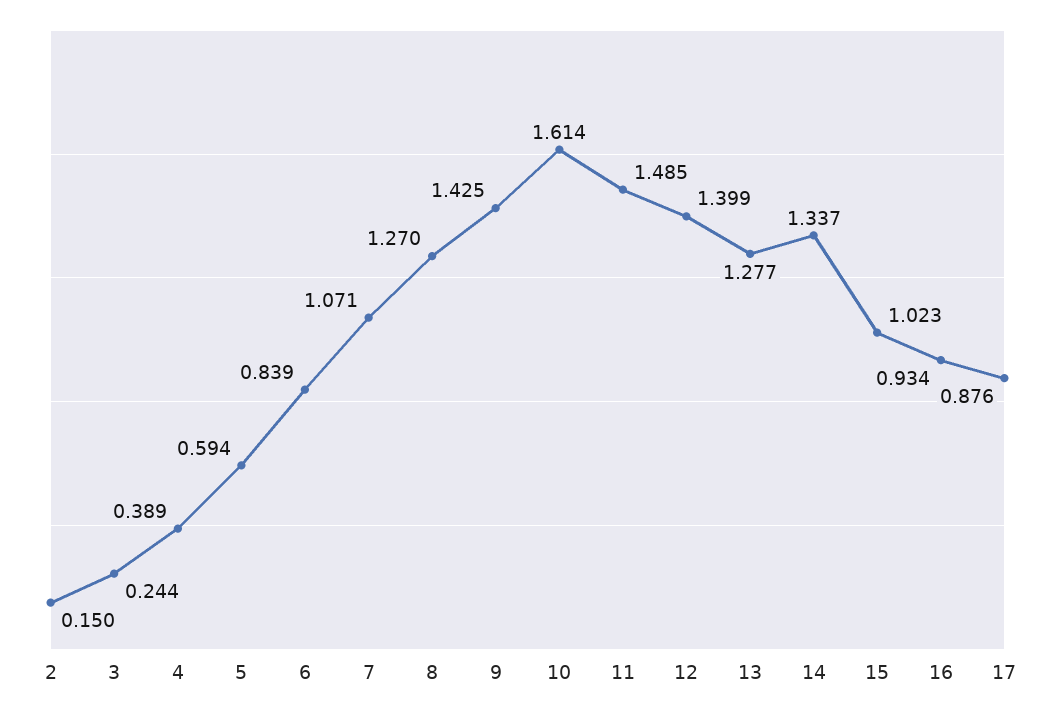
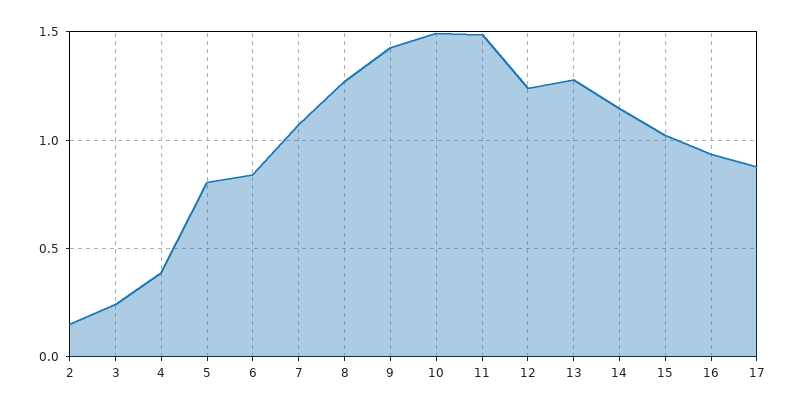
  {
    "2": 0.15,
    "3": 0.244,
    "4": 0.389,
-   "5": 0.594,
+   "5": 0.8,
    "6": 0.839,
    "7": 1.071,
    "8": 1.27,
    "9": 1.425,
-   "10": 1.614,
+   "10": 1.5,
    "11": 1.485,
-   "12": 1.399,
+   "12": 1.25,
    "13": 1.277,
-   "14": 1.337,
+   "14": 1.15,
    "15": 1.023,
    "16": 0.934,
    "17": 0.876
  }

